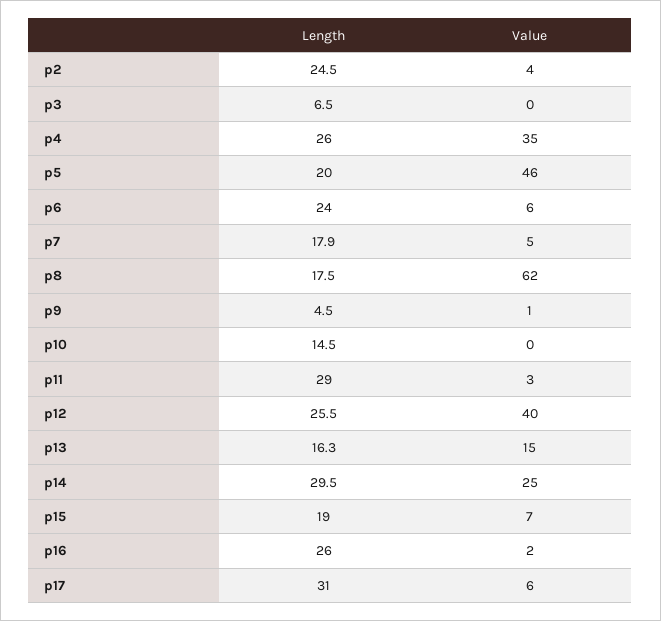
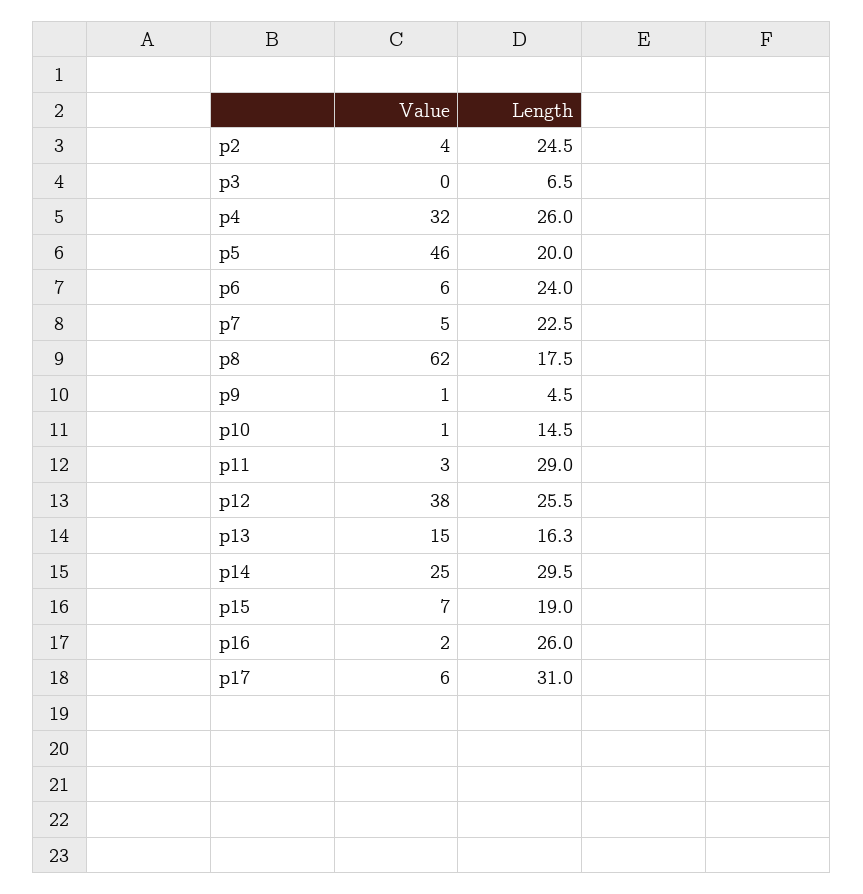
  {
    "Length": {
      "p2": 24.5,
      "p3": 6.5,
      "p4": 26,
      "p5": 20,
      "p6": 24,
-     "p7": 17.9,
+     "p7": 22.5,
      "p8": 17.5,
      "p9": 4.5,
      "p10": 14.5,
      "p11": 29,
      "p12": 25.5,
      "p13": 16.3,
      "p14": 29.5,
      "p15": 19,
      "p16": 26,
      "p17": 31
    },
    "Value": {
      "p2": 4,
      "p3": 0,
-     "p4": 35,
+     "p4": 32,
      "p5": 46,
      "p6": 6,
      "p7": 5,
      "p8": 62,
      "p9": 1,
-     "p10": 0,
+     "p10": 1,
      "p11": 3,
-     "p12": 40,
+     "p12": 38,
      "p13": 15,
      "p14": 25,
      "p15": 7,
      "p16": 2,
      "p17": 6
    }
  }

